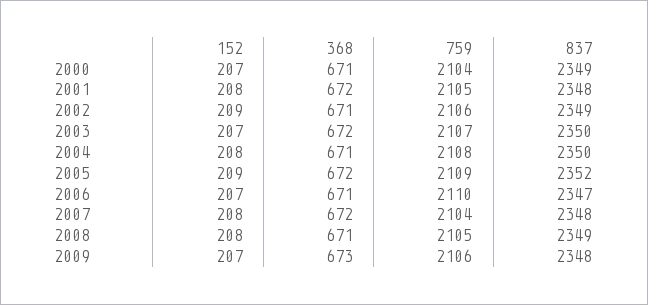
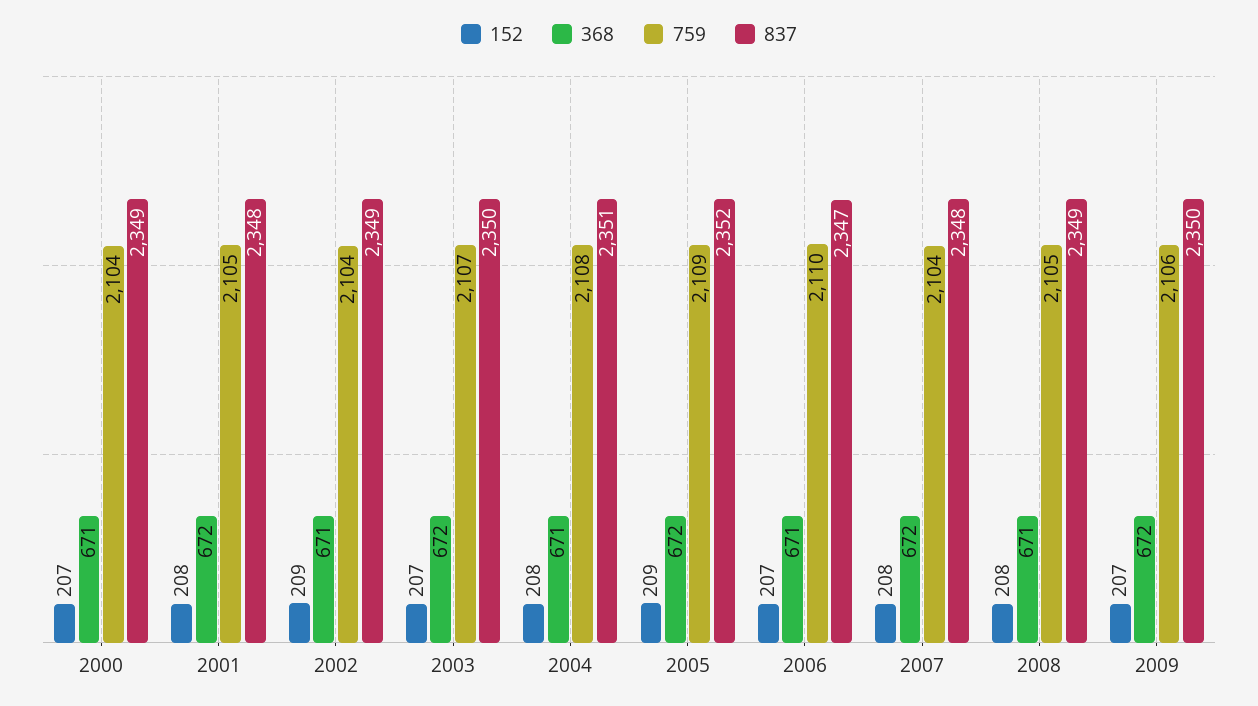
  {
    "152": {
      "2000": 207,
      "2001": 208,
      "2002": 209,
      "2003": 207,
      "2004": 208,
      "2005": 209,
      "2006": 207,
      "2007": 208,
      "2008": 208,
      "2009": 207
    },
    "368": {
      "2000": 671,
      "2001": 672,
      "2002": 671,
      "2003": 672,
      "2004": 671,
      "2005": 672,
      "2006": 671,
      "2007": 672,
      "2008": 671,
-     "2009": 673
+     "2009": 672
    },
    "759": {
      "2000": 2104,
      "2001": 2105,
-     "2002": 2106,
+     "2002": 2104,
      "2003": 2107,
      "2004": 2108,
      "2005": 2109,
      "2006": 2110,
      "2007": 2104,
      "2008": 2105,
      "2009": 2106
    },
    "837": {
      "2000": 2349,
      "2001": 2348,
      "2002": 2349,
      "2003": 2350,
-     "2004": 2350,
+     "2004": 2351,
      "2005": 2352,
      "2006": 2347,
      "2007": 2348,
      "2008": 2349,
-     "2009": 2348
+     "2009": 2350
    }
  }

